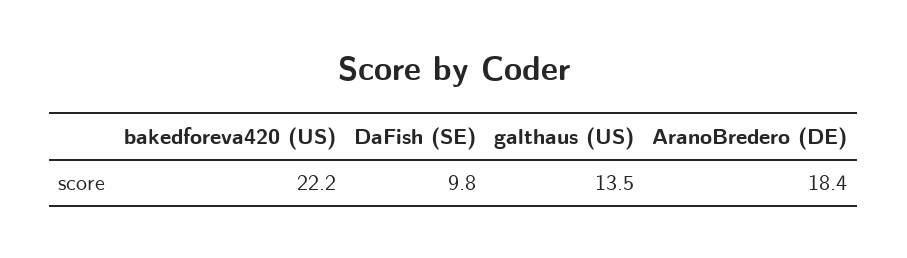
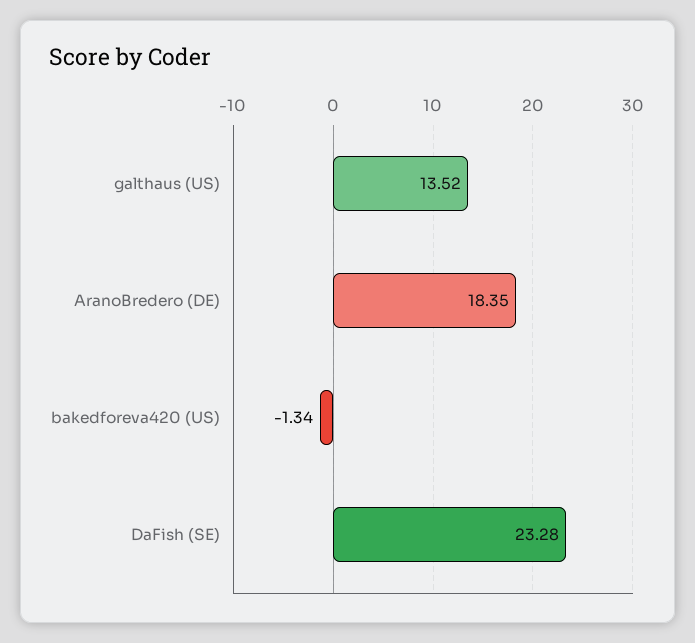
  {
-   "bakedforeva420 (US)": 22.2,
+   "bakedforeva420 (US)": -1.34,
-   "DaFish (SE)": 9.8,
+   "DaFish (SE)": 23.28,
    "galthaus (US)": 13.52,
    "AranoBredero (DE)": 18.35
  }

